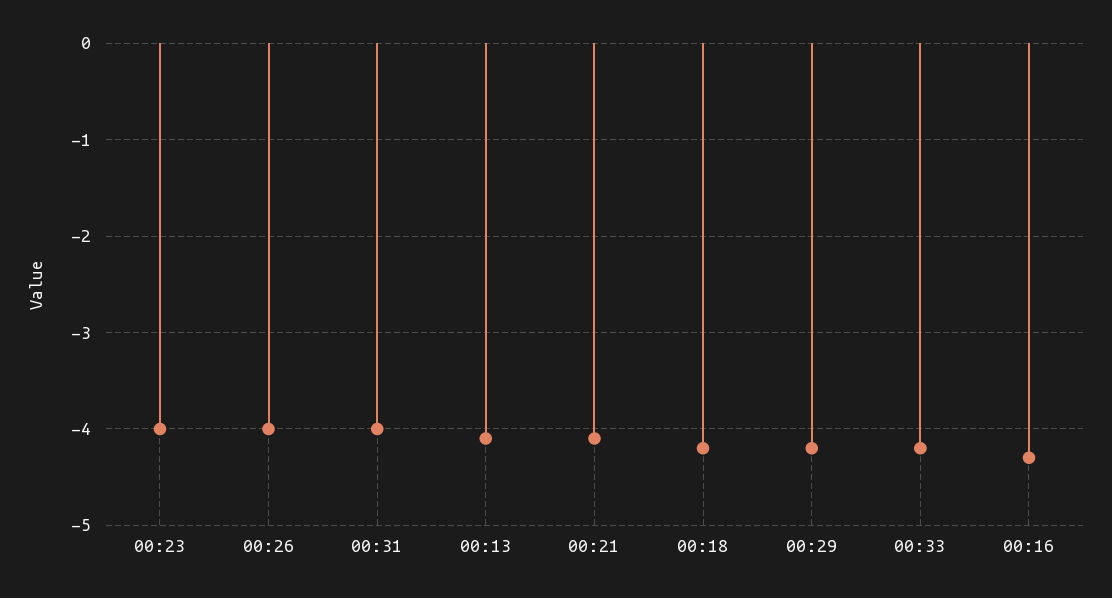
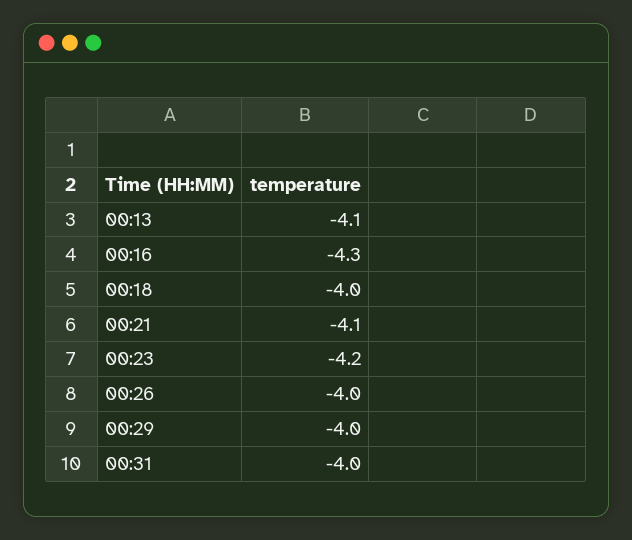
  {
-   "00:23": -4,
+   "00:23": -4.2,
    "00:26": -4,
    "00:31": -4,
    "00:13": -4.1,
    "00:21": -4.1,
-   "00:18": -4.2,
+   "00:18": -4,
-   "00:29": -4.2,
+   "00:29": -4,
-   "00:33": -4.2,
    "00:16": -4.3
  }

